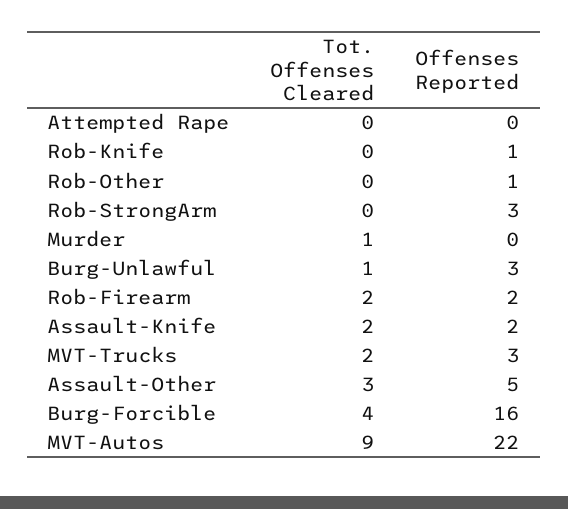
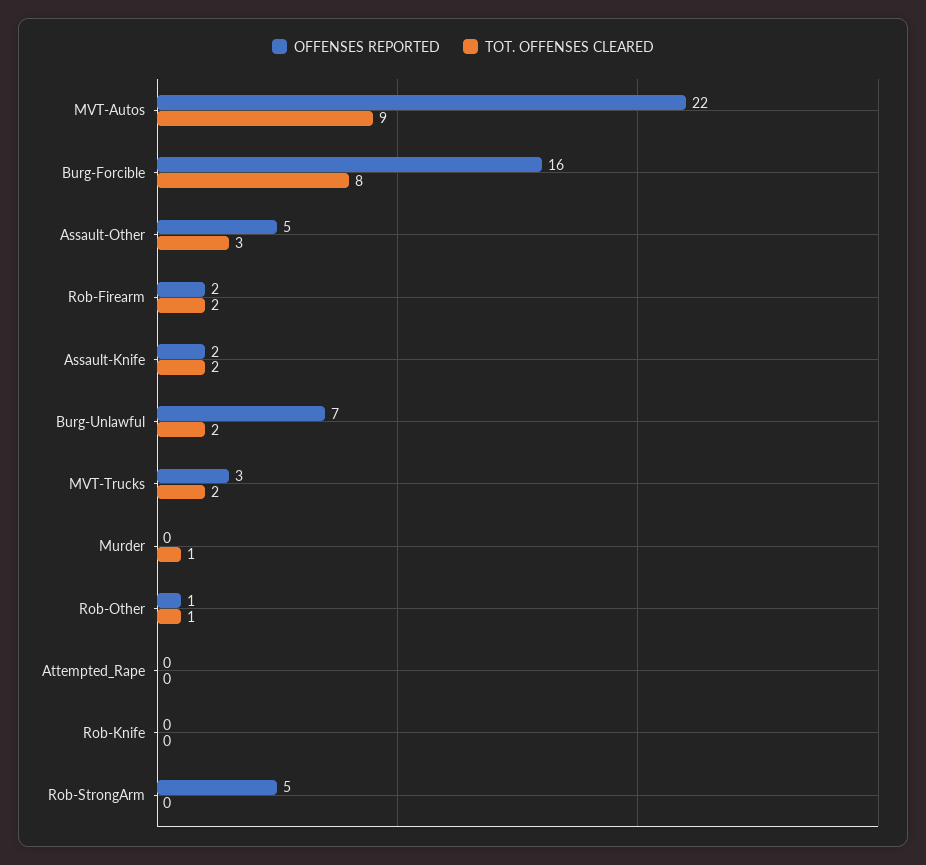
  {
    "Tot. Offenses Cleared": {
      "Attempted Rape": 0,
      "Rob-Knife": 0,
-     "Rob-Other": 0,
+     "Rob-Other": 1,
      "Rob-StrongArm": 0,
      "Murder": 1,
-     "Burg-Unlawful": 1,
+     "Burg-Unlawful": 2,
      "Rob-Firearm": 2,
      "Assault-Knife": 2,
      "MVT-Trucks": 2,
      "Assault-Other": 3,
-     "Burg-Forcible": 4,
+     "Burg-Forcible": 8,
      "MVT-Autos": 9
    },
    "Offenses Reported": {
      "Attempted Rape": 0,
-     "Rob-Knife": 1,
+     "Rob-Knife": 0,
      "Rob-Other": 1,
-     "Rob-StrongArm": 3,
+     "Rob-StrongArm": 5,
      "Murder": 0,
-     "Burg-Unlawful": 3,
+     "Burg-Unlawful": 7,
      "Rob-Firearm": 2,
      "Assault-Knife": 2,
      "MVT-Trucks": 3,
      "Assault-Other": 5,
      "Burg-Forcible": 16,
      "MVT-Autos": 22
    }
  }

